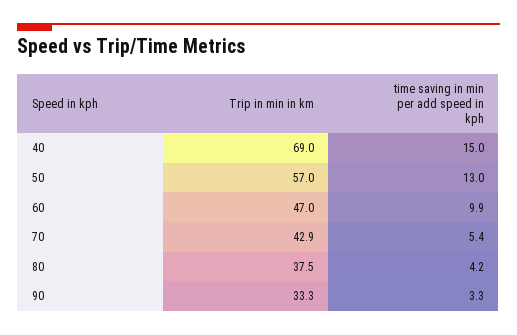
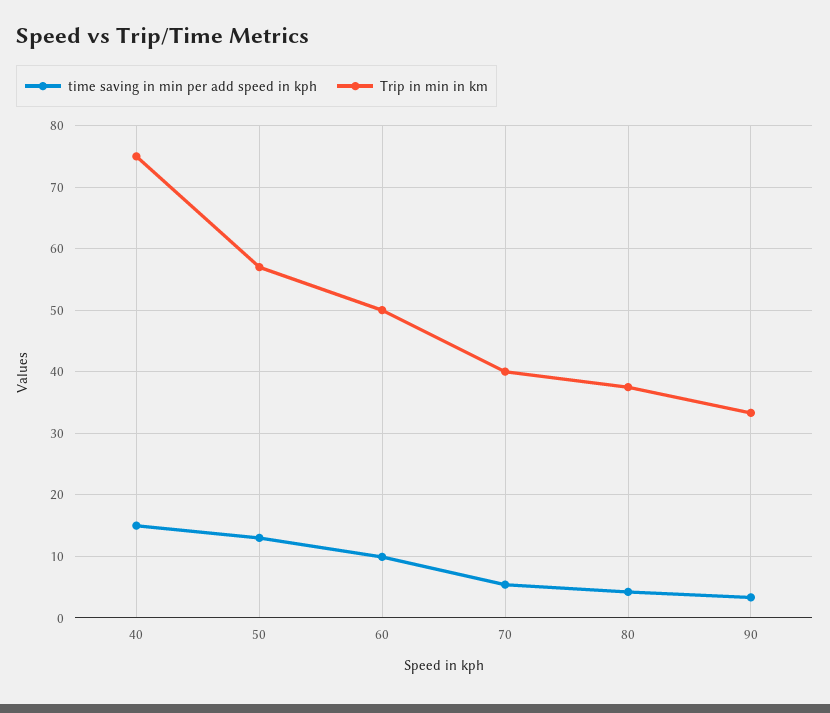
  {
    "Trip in min in km": {
-     "40": 69,
+     "40": 75,
      "50": 57,
-     "60": 47,
+     "60": 50,
-     "70": 42.9,
+     "70": 40,
      "80": 37.5,
      "90": 33.3
    },
    "time saving in min per add speed in kph": {
      "40": 15,
      "50": 13,
      "60": 9.9,
      "70": 5.4,
      "80": 4.2,
      "90": 3.3
    }
  }

